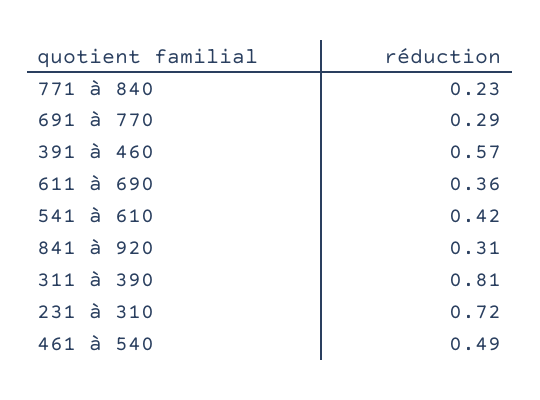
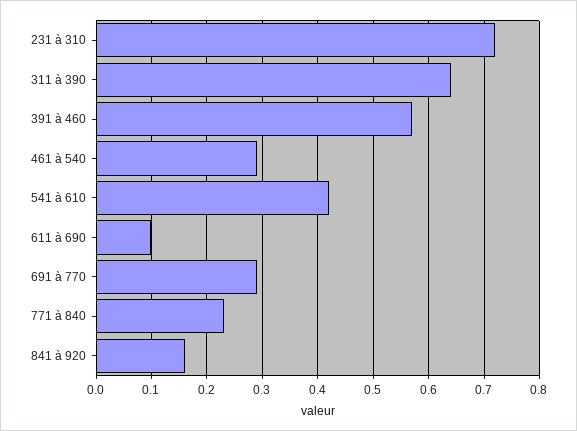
  {
    "771 à 840": 0.23,
    "691 à 770": 0.29,
    "391 à 460": 0.57,
-   "611 à 690": 0.36,
+   "611 à 690": 0.1,
    "541 à 610": 0.42,
-   "841 à 920": 0.31,
+   "841 à 920": 0.15,
-   "311 à 390": 0.81,
+   "311 à 390": 0.65,
    "231 à 310": 0.72,
-   "461 à 540": 0.49
+   "461 à 540": 0.3
  }

